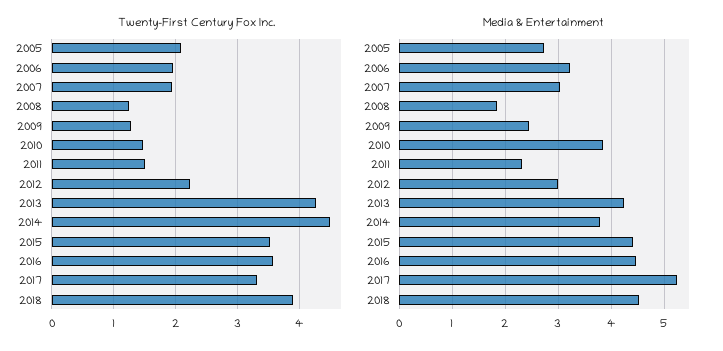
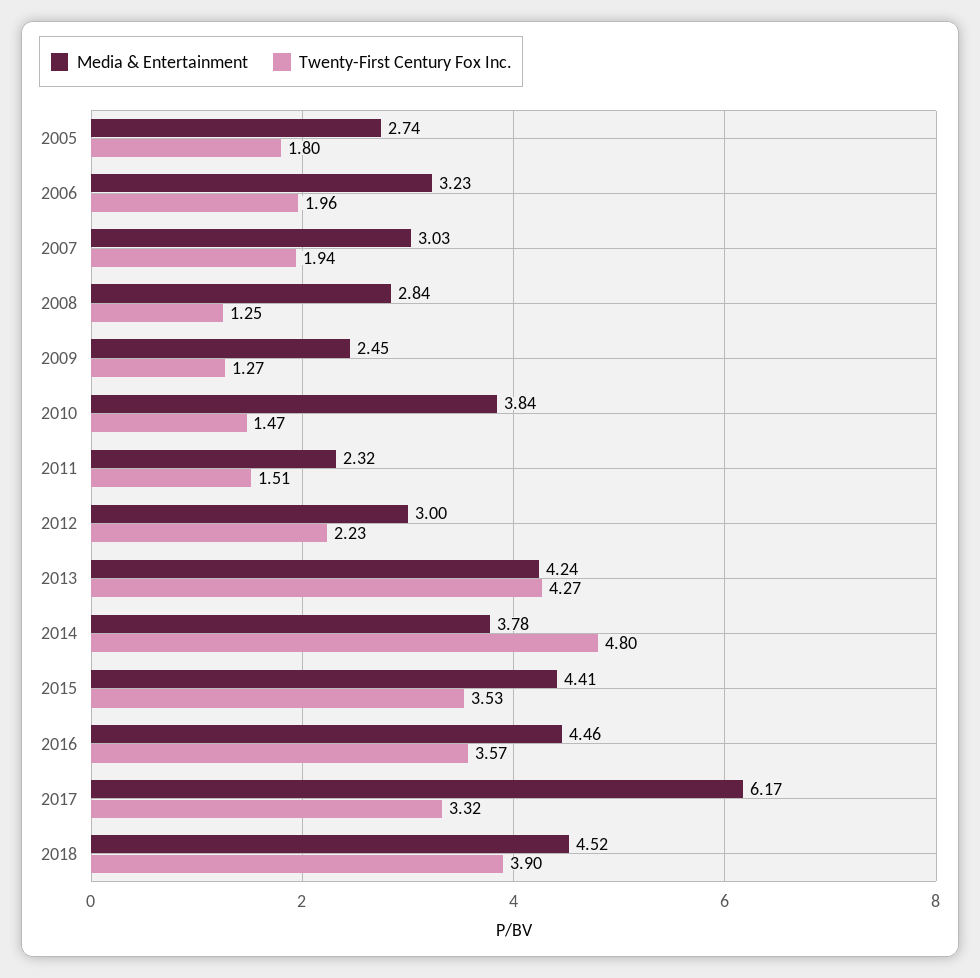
  {
    "Twenty-First Century Fox Inc.": {
-     "2005": 2.1,
+     "2005": 1.8,
      "2006": 1.96,
      "2007": 1.94,
      "2008": 1.25,
      "2009": 1.27,
      "2010": 1.47,
      "2011": 1.51,
      "2012": 2.23,
      "2013": 4.27,
-     "2014": 4.5,
+     "2014": 4.8,
      "2015": 3.53,
      "2016": 3.57,
      "2017": 3.32,
      "2018": 3.9
    },
    "Media & Entertainment": {
      "2005": 2.74,
      "2006": 3.23,
      "2007": 3.03,
-     "2008": 1.8,
+     "2008": 2.84,
      "2009": 2.45,
      "2010": 3.84,
      "2011": 2.32,
      "2012": 3,
      "2013": 4.24,
      "2014": 3.78,
      "2015": 4.41,
      "2016": 4.46,
-     "2017": 5.2,
+     "2017": 6.17,
      "2018": 4.52
    }
  }

